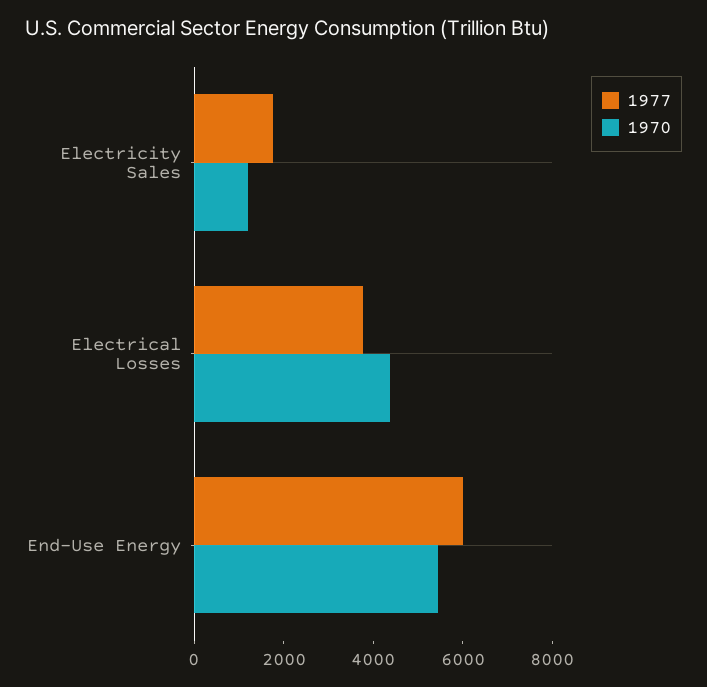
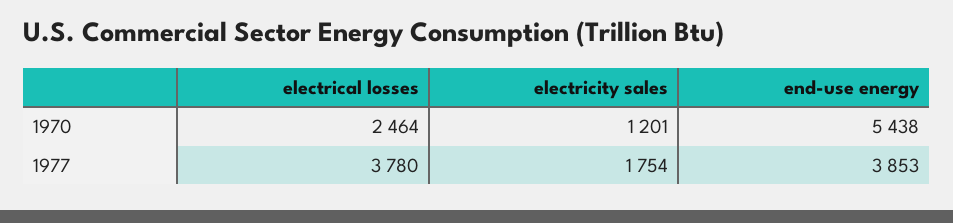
  {
    "1977": {
      "Electricity Sales": 1754,
      "Electrical Losses": 3780,
-     "End-Use Energy": 6000
+     "End-Use Energy": 3853
    },
    "1970": {
      "Electricity Sales": 1201,
-     "Electrical Losses": 4500,
+     "Electrical Losses": 2464,
      "End-Use Energy": 5438
    }
  }

